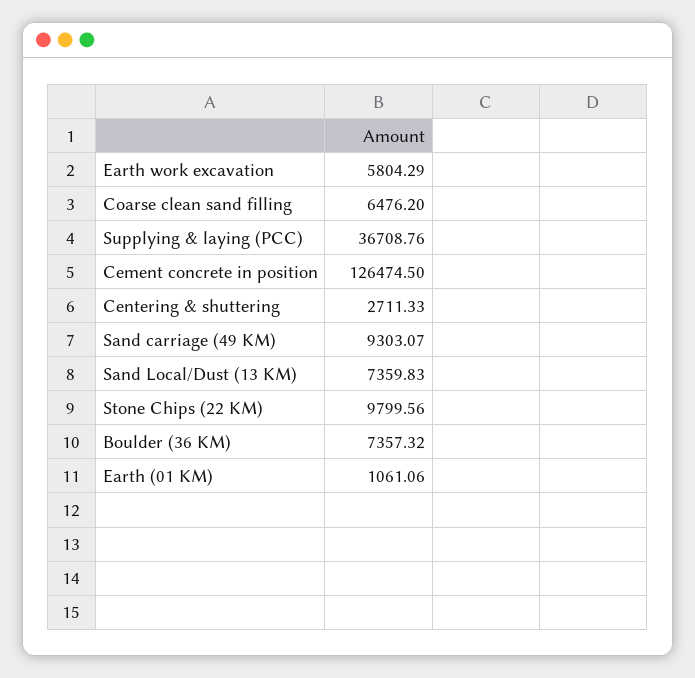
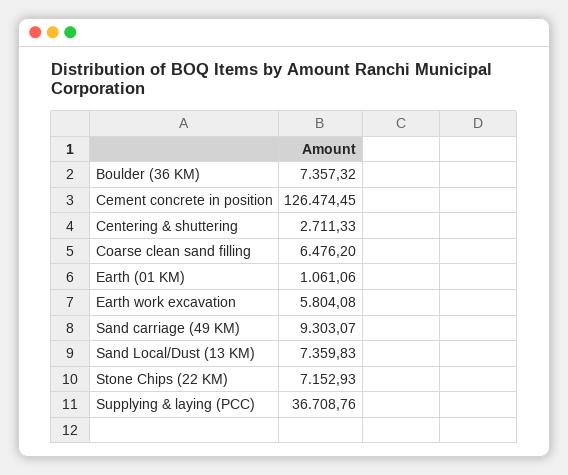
  {
-   "Earth work excavation": 5804.29,
+   "Earth work excavation": 5804.08,
    "Coarse clean sand filling": 6476.2,
    "Supplying & laying (PCC)": 36708.76,
-   "Cement concrete in position": 126474.5,
+   "Cement concrete in position": 126474.45,
    "Centering & shuttering": 2711.33,
    "Sand carriage (49 KM)": 9303.07,
    "Sand Local/Dust (13 KM)": 7359.83,
-   "Stone Chips (22 KM)": 9799.56,
+   "Stone Chips (22 KM)": 7152.93,
    "Boulder (36 KM)": 7357.32,
    "Earth (01 KM)": 1061.06
  }

